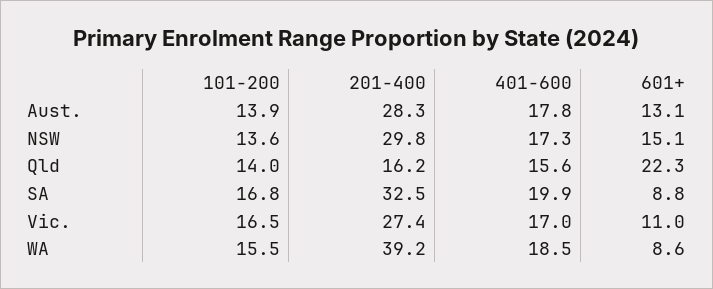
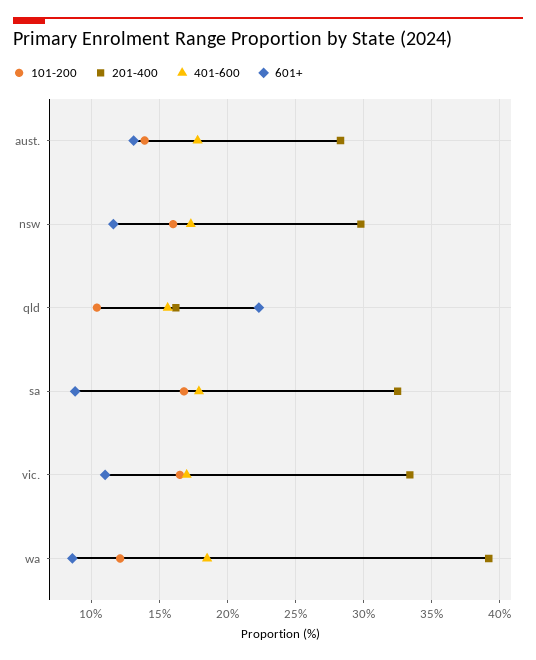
  {
    "101-200": {
      "Aust.": 13.9,
-     "NSW": 13.6,
+     "NSW": 16,
-     "Qld": 14,
+     "Qld": 10.5,
      "SA": 16.8,
      "Vic.": 16.5,
-     "WA": 15.5
+     "WA": 12
    },
    "201-400": {
      "Aust.": 28.3,
      "NSW": 29.8,
      "Qld": 16.2,
      "SA": 32.5,
-     "Vic.": 27.4,
+     "Vic.": 33.5,
      "WA": 39.2
    },
    "401-600": {
      "Aust.": 17.8,
      "NSW": 17.3,
      "Qld": 15.6,
-     "SA": 19.9,
+     "SA": 18,
      "Vic.": 17,
      "WA": 18.5
    },
    "601+": {
      "Aust.": 13.1,
-     "NSW": 15.1,
+     "NSW": 11.5,
      "Qld": 22.3,
      "SA": 8.8,
      "Vic.": 11,
      "WA": 8.6
    }
  }

